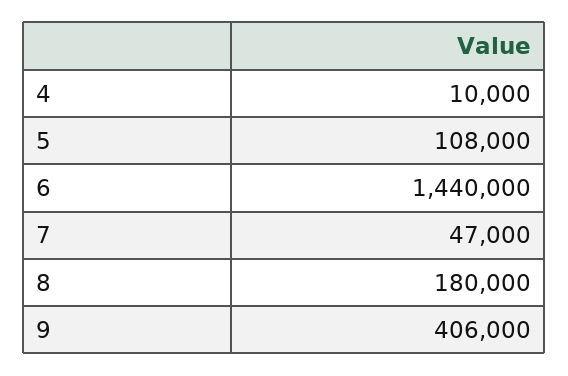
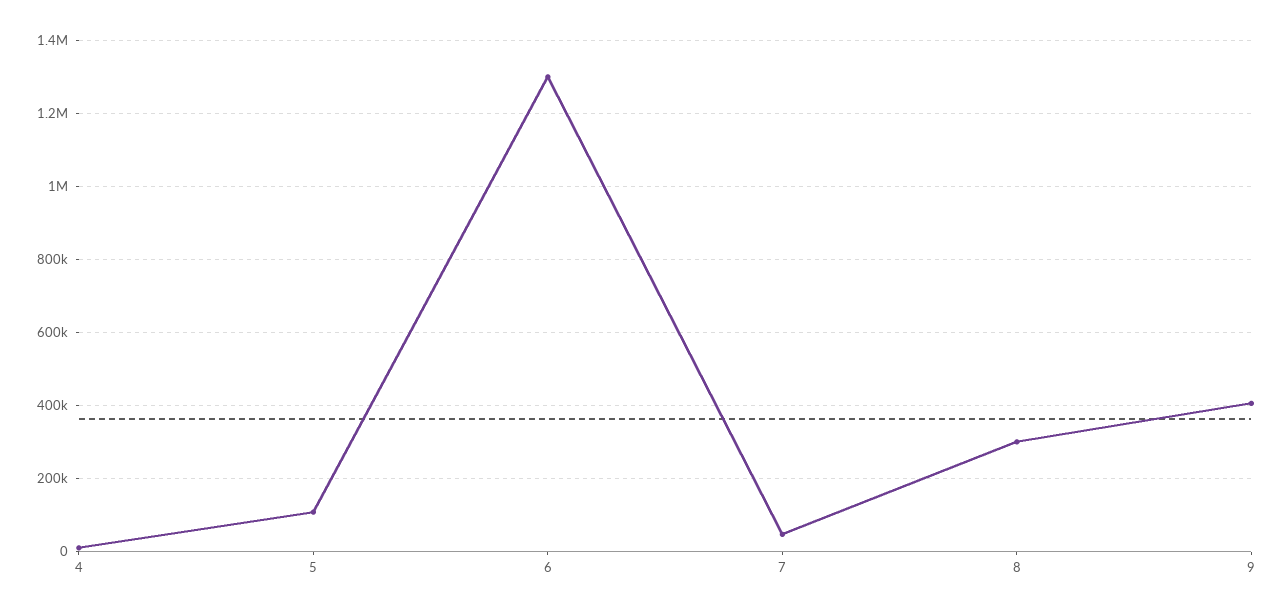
  {
    "4": 10000,
    "5": 108000,
-   "6": 1440000,
+   "6": 1300000,
    "7": 47000,
-   "8": 180000,
+   "8": 300000,
    "9": 406000
  }

